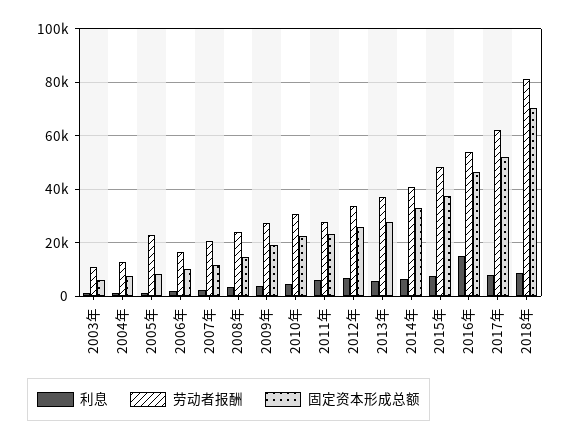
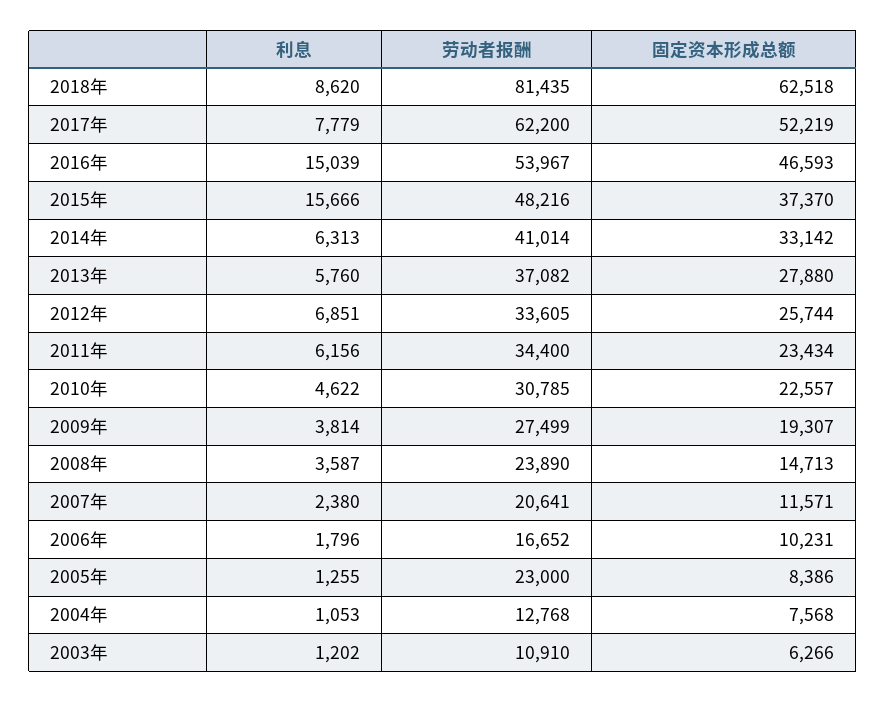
  {
    "利息": {
      "2003年": 1202,
      "2004年": 1053,
      "2005年": 1255,
      "2006年": 1796,
      "2007年": 2380,
      "2008年": 3587,
      "2009年": 3814,
      "2010年": 4622,
      "2011年": 6156,
      "2012年": 6851,
      "2013年": 5760,
      "2014年": 6313,
-     "2015年": 7500,
+     "2015年": 15666,
      "2016年": 15039,
      "2017年": 7779,
      "2018年": 8620
    },
    "劳动者报酬": {
      "2003年": 10910,
      "2004年": 12768,
      "2005年": 23000,
      "2006年": 16652,
      "2007年": 20641,
      "2008年": 23890,
      "2009年": 27499,
      "2010年": 30785,
-     "2011年": 27500,
+     "2011年": 34400,
      "2012年": 33605,
      "2013年": 37082,
      "2014年": 41014,
      "2015年": 48216,
      "2016年": 53967,
      "2017年": 62200,
      "2018年": 81435
    },
    "固定资本形成总额": {
      "2003年": 6266,
      "2004年": 7568,
      "2005年": 8386,
      "2006年": 10231,
      "2007年": 11571,
      "2008年": 14713,
      "2009年": 19307,
      "2010年": 22557,
      "2011年": 23434,
      "2012年": 25744,
      "2013年": 27880,
      "2014年": 33142,
      "2015年": 37370,
      "2016年": 46593,
      "2017年": 52219,
-     "2018年": 70000
+     "2018年": 62518
    }
  }

